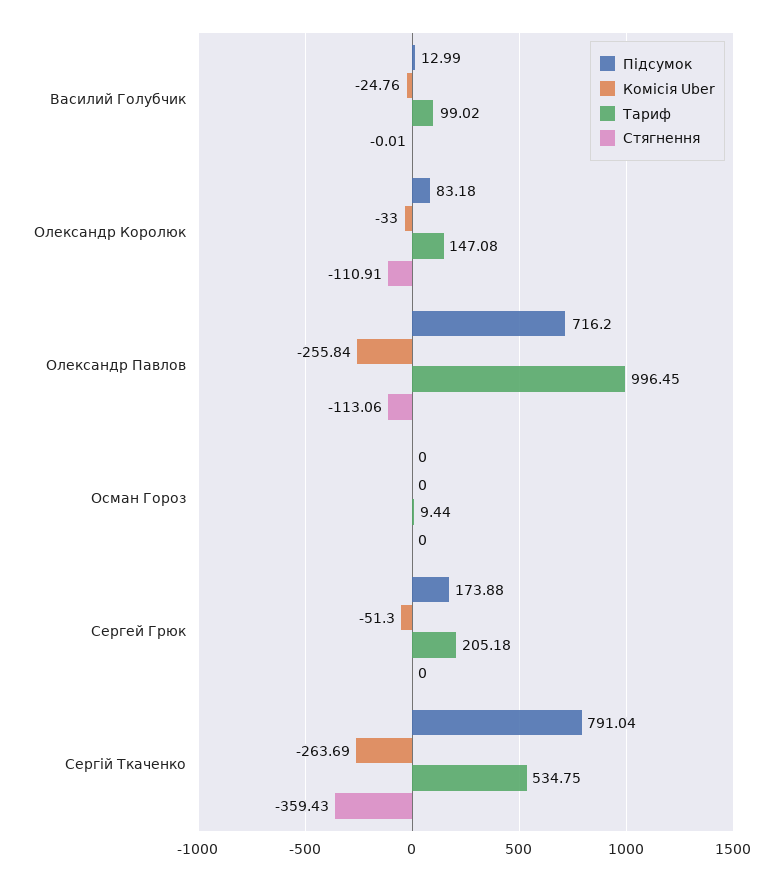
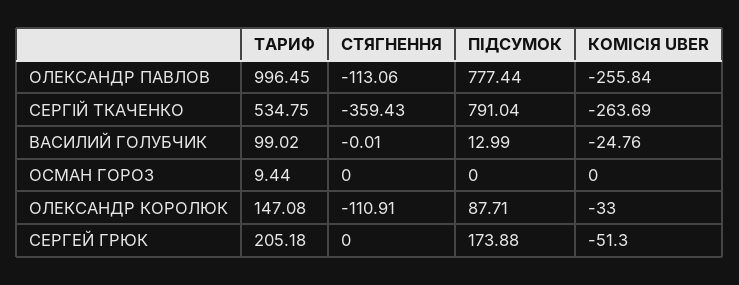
  {
    "Підсумок": {
      "Василий Голубчик": 12.99,
-     "Олександр Королюк": 83.18,
+     "Олександр Королюк": 87.71,
-     "Олександр Павлов": 716.2,
+     "Олександр Павлов": 777.44,
      "Осман Гороз": 0,
      "Сергей Грюк": 173.88,
      "Сергій Ткаченко": 791.04
    },
    "Комісія Uber": {
      "Василий Голубчик": -24.76,
      "Олександр Королюк": -33,
      "Олександр Павлов": -255.84,
      "Осман Гороз": 0,
      "Сергей Грюк": -51.3,
      "Сергій Ткаченко": -263.69
    },
    "Тариф": {
      "Василий Голубчик": 99.02,
      "Олександр Королюк": 147.08,
      "Олександр Павлов": 996.45,
      "Осман Гороз": 9.44,
      "Сергей Грюк": 205.18,
      "Сергій Ткаченко": 534.75
    },
    "Стягнення": {
      "Василий Голубчик": -0.01,
      "Олександр Королюк": -110.91,
      "Олександр Павлов": -113.06,
      "Осман Гороз": 0,
      "Сергей Грюк": 0,
      "Сергій Ткаченко": -359.43
    }
  }

